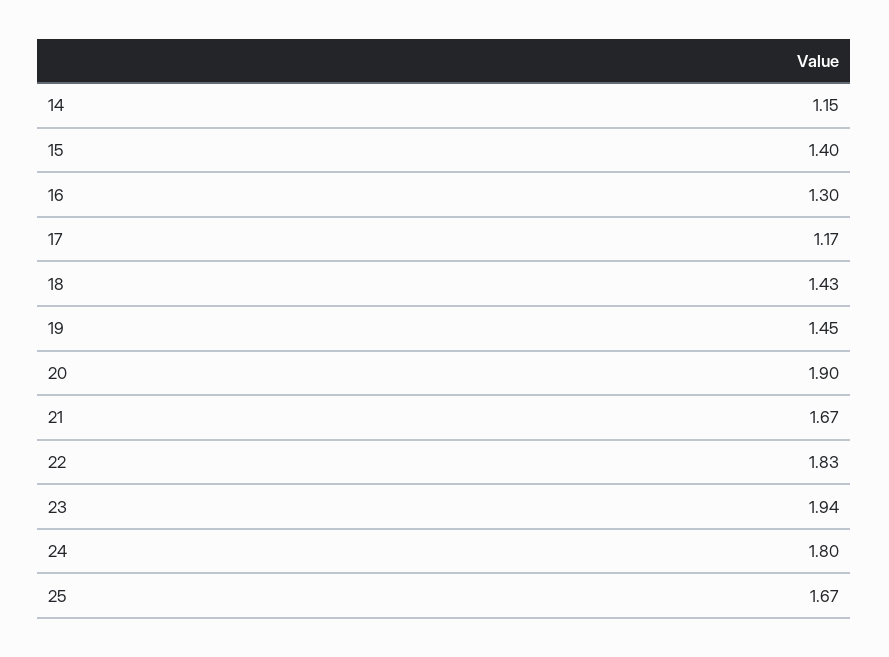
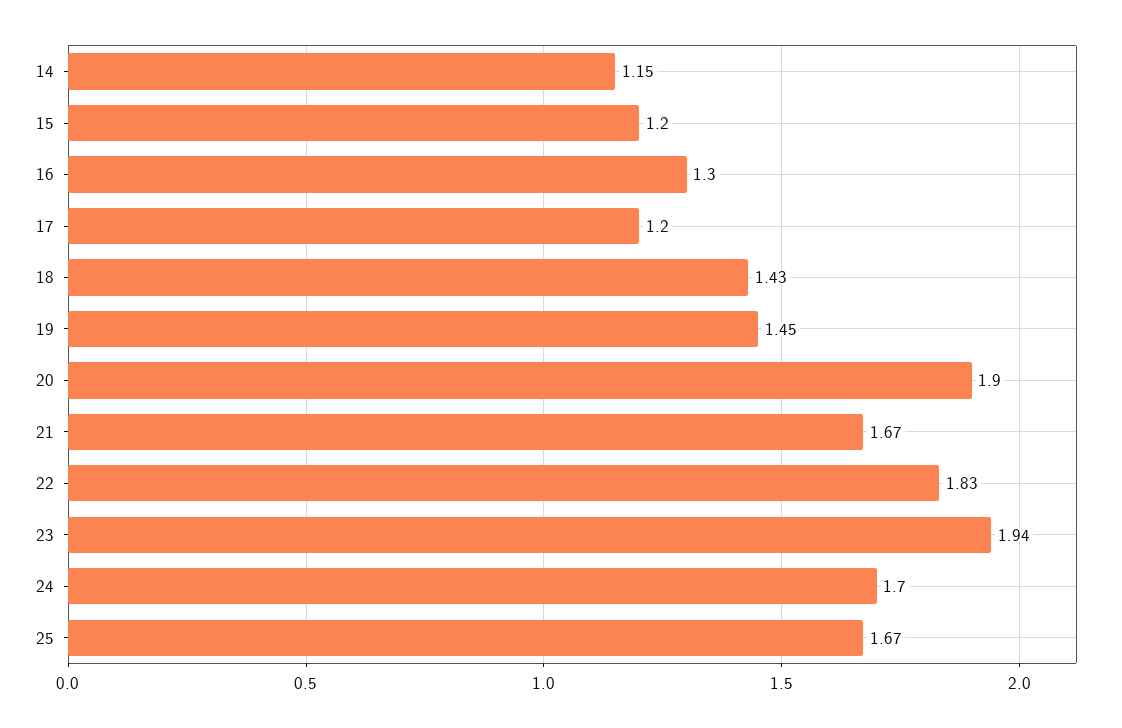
  {
    "14": 1.15,
-   "15": 1.4,
+   "15": 1.2,
    "16": 1.3,
-   "17": 1.17,
+   "17": 1.2,
    "18": 1.43,
    "19": 1.45,
    "20": 1.9,
    "21": 1.67,
    "22": 1.83,
    "23": 1.94,
-   "24": 1.8,
+   "24": 1.7,
    "25": 1.67
  }

